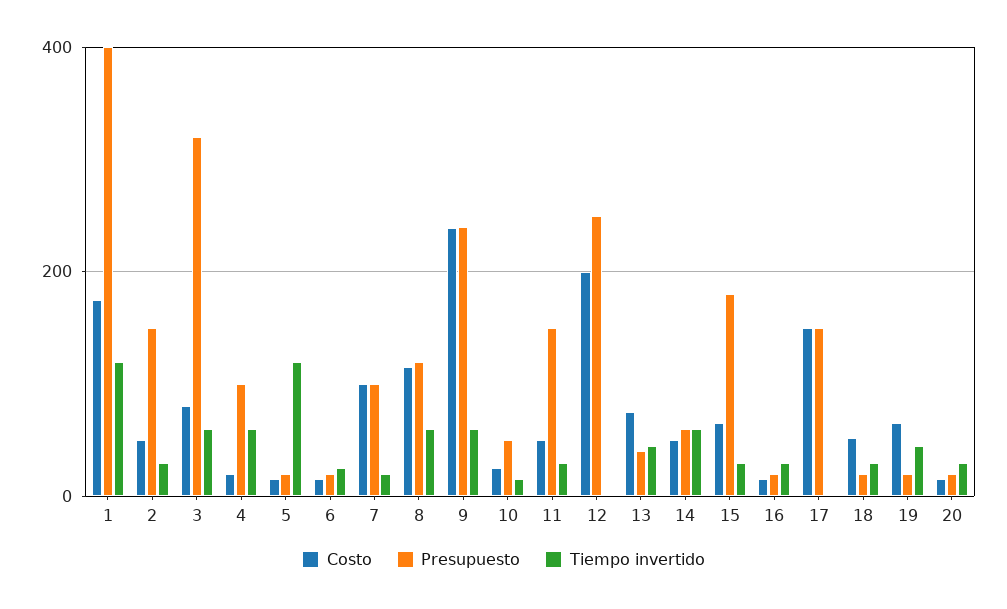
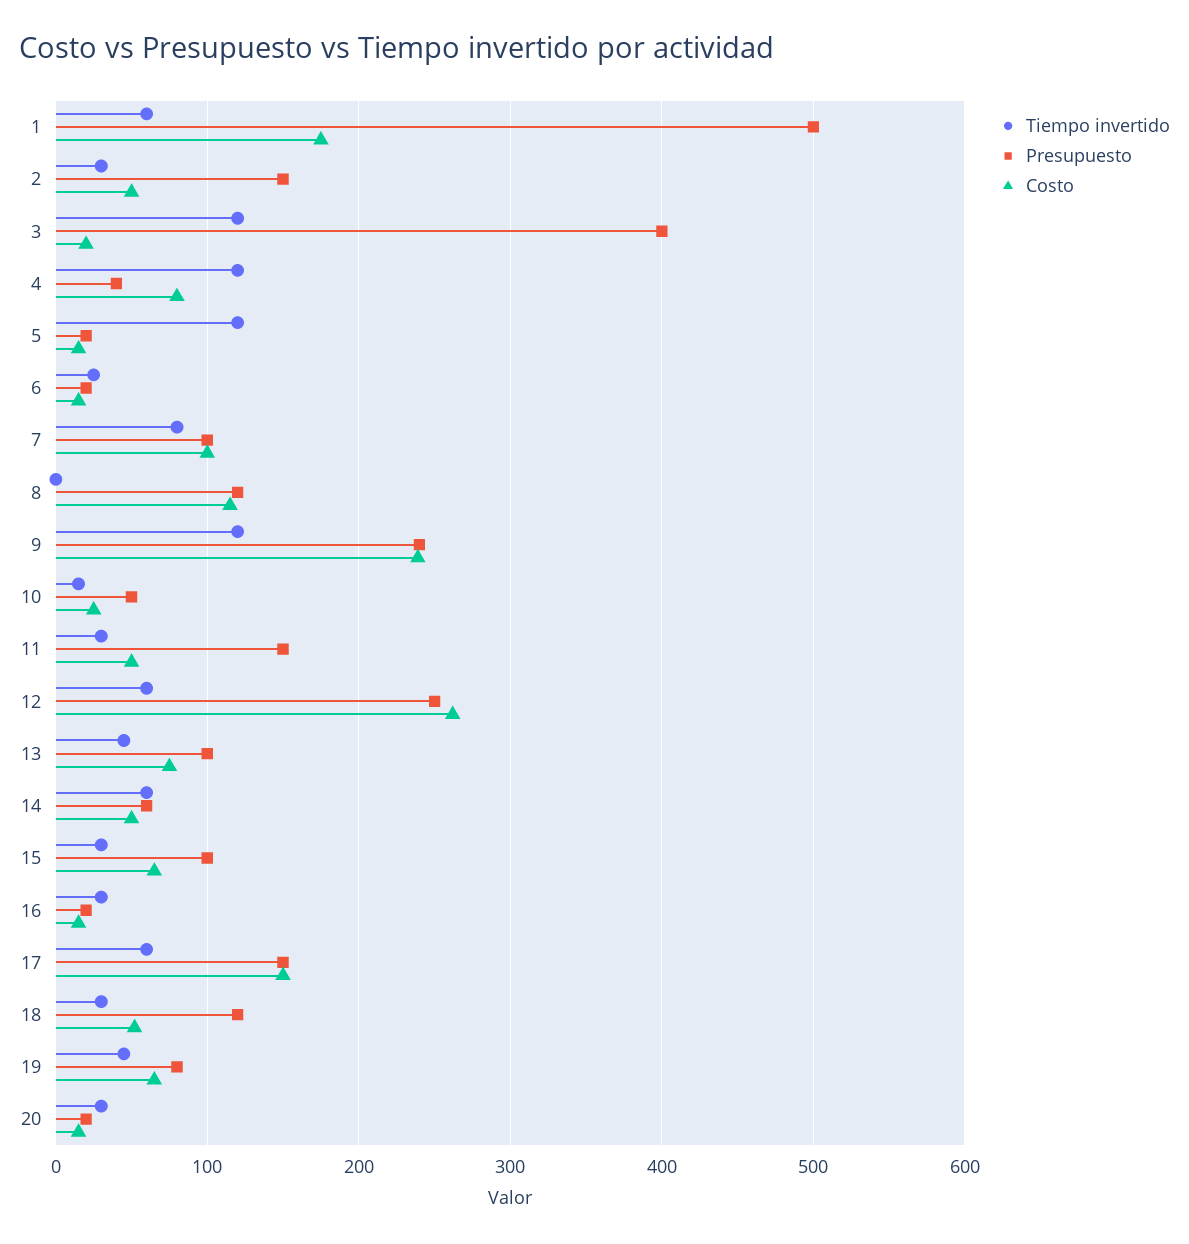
  {
    "Costo": {
      "1": 180,
      "2": 50,
-     "3": 80,
+     "3": 20,
-     "4": 20,
+     "4": 80,
      "5": 20,
      "6": 20,
      "7": 100,
      "8": 120,
      "9": 240,
      "10": 30,
      "11": 50,
-     "12": 200,
+     "12": 260,
      "13": 80,
      "14": 50,
      "15": 70,
      "16": 20,
      "17": 150,
      "18": 50,
      "19": 70,
      "20": 20
    },
    "Presupuesto": {
-     "1": 400,
+     "1": 500,
      "2": 150,
-     "3": 320,
+     "3": 400,
-     "4": 100,
+     "4": 40,
      "5": 20,
      "6": 20,
      "7": 100,
      "8": 120,
      "9": 240,
      "10": 50,
      "11": 150,
      "12": 250,
-     "13": 40,
+     "13": 100,
      "14": 60,
-     "15": 180,
+     "15": 100,
      "16": 20,
      "17": 150,
-     "18": 20,
+     "18": 120,
-     "19": 20,
+     "19": 80,
      "20": 20
    },
    "Tiempo invertido": {
-     "1": 120,
+     "1": 60,
      "2": 30,
-     "3": 60,
+     "3": 120,
-     "4": 60,
+     "4": 120,
      "5": 120,
      "6": 30,
-     "7": 20,
+     "7": 80,
-     "8": 60,
+     "8": 0,
-     "9": 60,
+     "9": 120,
      "10": 20,
      "11": 30,
-     "12": 0,
+     "12": 60,
      "13": 50,
      "14": 60,
      "15": 30,
      "16": 30,
-     "17": 0,
+     "17": 60,
      "18": 30,
      "19": 50,
      "20": 30
    }
  }

